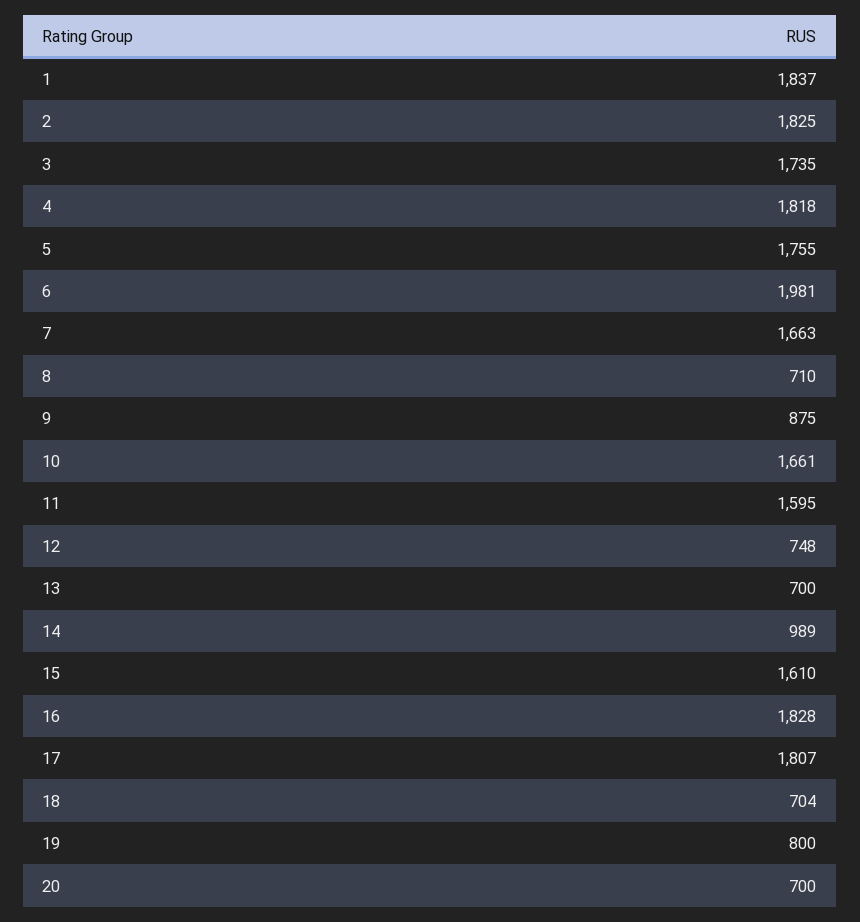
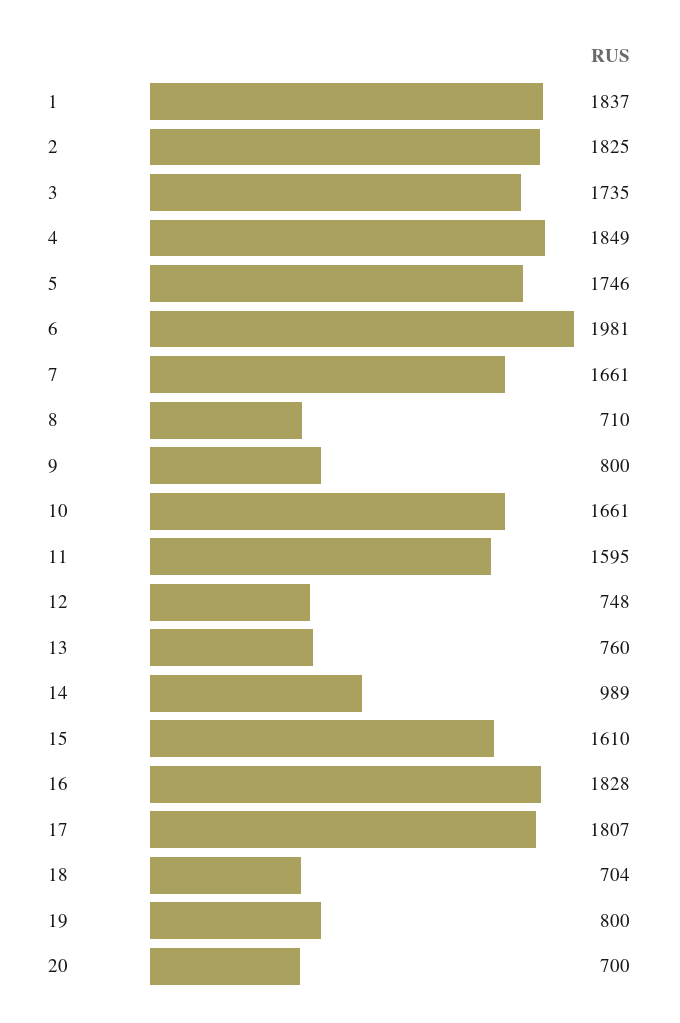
  {
    "1": 1837,
    "2": 1825,
    "3": 1735,
-   "4": 1818,
+   "4": 1849,
-   "5": 1755,
+   "5": 1746,
    "6": 1981,
-   "7": 1663,
+   "7": 1661,
    "8": 710,
-   "9": 875,
+   "9": 800,
    "10": 1661,
    "11": 1595,
    "12": 748,
-   "13": 700,
+   "13": 760,
    "14": 989,
    "15": 1610,
    "16": 1828,
    "17": 1807,
    "18": 704,
    "19": 800,
    "20": 700
  }

